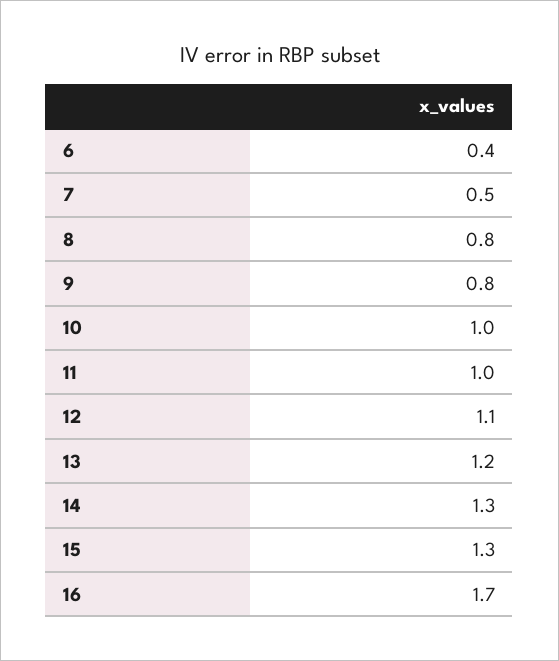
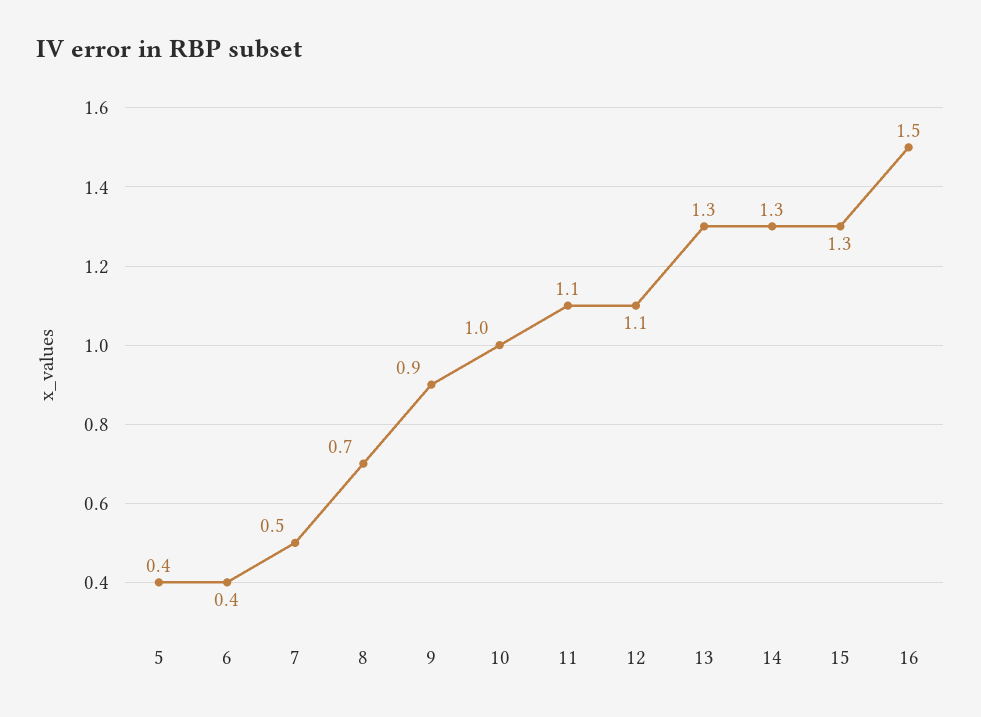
  {
    "6": 0.4,
    "7": 0.5,
-   "8": 0.8,
+   "8": 0.7,
-   "9": 0.8,
+   "9": 0.9,
    "10": 1,
-   "11": 1,
+   "11": 1.1,
    "12": 1.1,
-   "13": 1.2,
+   "13": 1.3,
    "14": 1.3,
    "15": 1.3,
-   "16": 1.7
+   "16": 1.5,
+   "5": 0.4
  }

